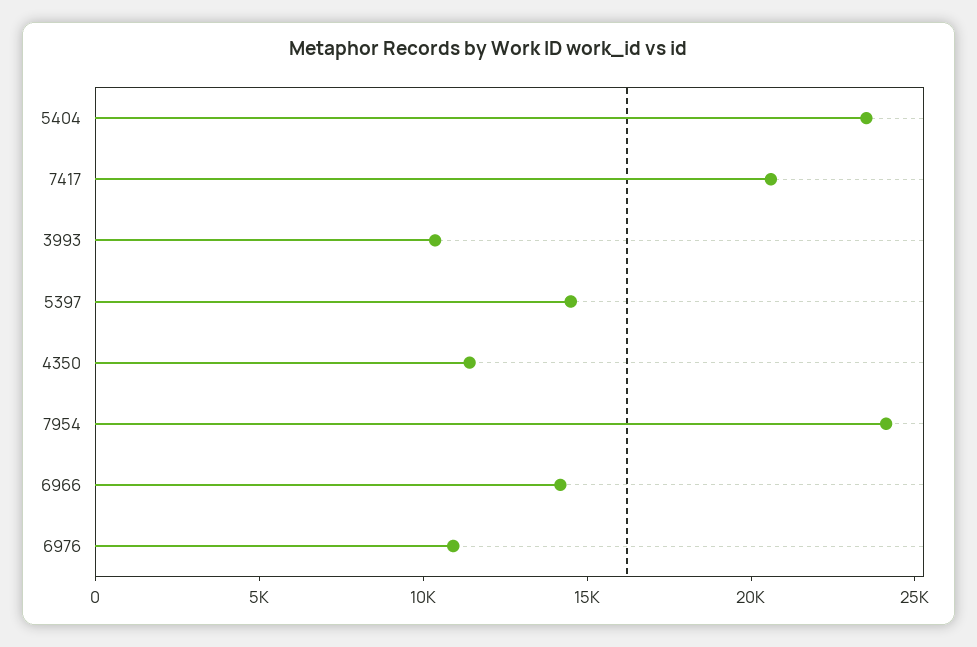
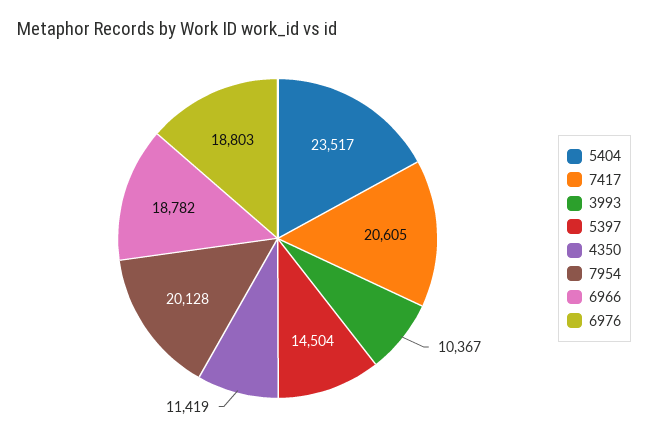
  {
    "5404": 23517,
    "7417": 20605,
    "3993": 10367,
    "5397": 14504,
    "4350": 11419,
-   "7954": 24000,
+   "7954": 20128,
-   "6966": 14000,
+   "6966": 18782,
-   "6976": 11000
+   "6976": 18803
  }

